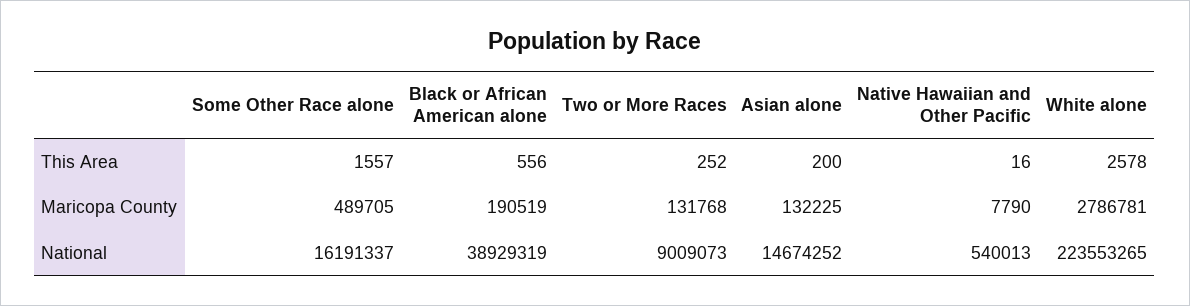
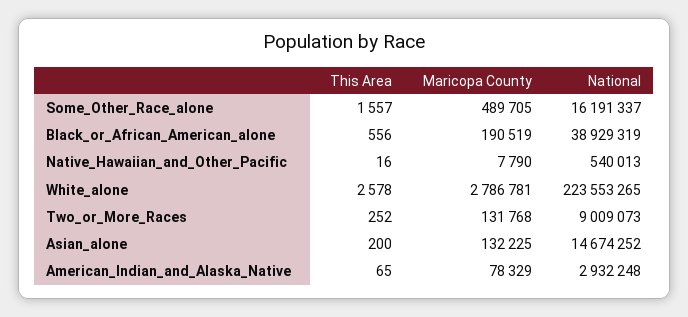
  {
    "Some Other Race alone": {
      "This Area": 1557,
      "Maricopa County": 489705,
      "National": 16191337
    },
    "Black or African American alone": {
      "This Area": 556,
      "Maricopa County": 190519,
      "National": 38929319
    },
    "Two or More Races": {
      "This Area": 252,
      "Maricopa County": 131768,
      "National": 9009073
    },
    "Asian alone": {
      "This Area": 200,
      "Maricopa County": 132225,
      "National": 14674252
    },
    "Native Hawaiian and Other Pacific": {
      "This Area": 16,
      "Maricopa County": 7790,
      "National": 540013
    },
    "White alone": {
      "This Area": 2578,
      "Maricopa County": 2786781,
      "National": 223553265
-   }
+   },
+   "American_Indian_and_Alaska_Native": {
+     "This Area": 65,
+     "Maricopa County": 78329,
+     "National": 2932248
+   }
  }

